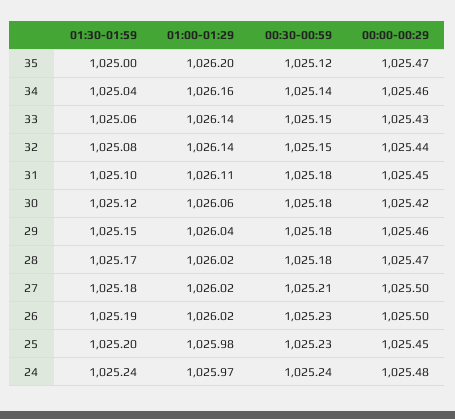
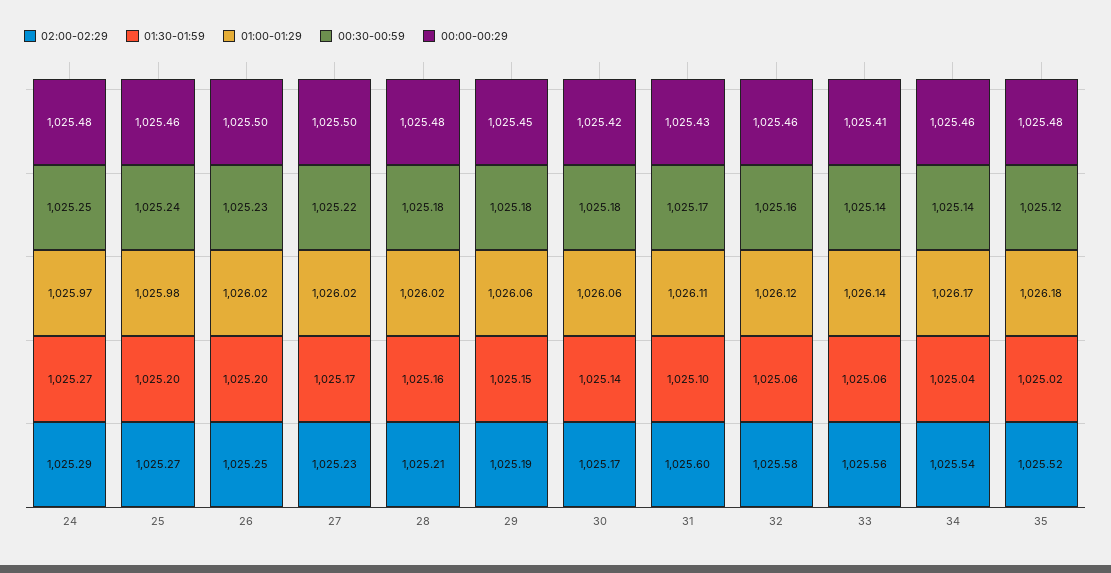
  {
    "01:30-01:59": {
-     "35": 1025,
+     "35": 1025.02,
      "34": 1025.04,
      "33": 1025.06,
-     "32": 1025.08,
+     "32": 1025.06,
      "31": 1025.1,
-     "30": 1025.12,
+     "30": 1025.14,
      "29": 1025.15,
-     "28": 1025.17,
+     "28": 1025.16,
-     "27": 1025.18,
+     "27": 1025.17,
-     "26": 1025.19,
+     "26": 1025.2,
      "25": 1025.2,
-     "24": 1025.24
+     "24": 1025.27
    },
    "01:00-01:29": {
-     "35": 1026.2,
+     "35": 1026.18,
-     "34": 1026.16,
+     "34": 1026.17,
      "33": 1026.14,
-     "32": 1026.14,
+     "32": 1026.12,
      "31": 1026.11,
      "30": 1026.06,
-     "29": 1026.04,
+     "29": 1026.06,
      "28": 1026.02,
      "27": 1026.02,
      "26": 1026.02,
      "25": 1025.98,
      "24": 1025.97
    },
    "00:30-00:59": {
      "35": 1025.12,
      "34": 1025.14,
-     "33": 1025.15,
+     "33": 1025.14,
-     "32": 1025.15,
+     "32": 1025.16,
-     "31": 1025.18,
+     "31": 1025.17,
      "30": 1025.18,
      "29": 1025.18,
      "28": 1025.18,
-     "27": 1025.21,
+     "27": 1025.22,
      "26": 1025.23,
-     "25": 1025.23,
+     "25": 1025.24,
-     "24": 1025.24
+     "24": 1025.25
    },
    "00:00-00:29": {
-     "35": 1025.47,
+     "35": 1025.48,
      "34": 1025.46,
-     "33": 1025.43,
+     "33": 1025.41,
-     "32": 1025.44,
+     "32": 1025.46,
-     "31": 1025.45,
+     "31": 1025.43,
      "30": 1025.42,
-     "29": 1025.46,
+     "29": 1025.45,
-     "28": 1025.47,
+     "28": 1025.48,
      "27": 1025.5,
      "26": 1025.5,
-     "25": 1025.45,
+     "25": 1025.46,
      "24": 1025.48
-   }
+   },
+   "02:00-02:29": {
+     "24": 1025.29,
+     "25": 1025.27,
+     "26": 1025.25,
+     "27": 1025.23,
+     "28": 1025.21,
+     "29": 1025.19,
+     "30": 1025.17,
+     "31": 1025.6,
+     "32": 1025.58,
+     "33": 1025.56,
+     "34": 1025.54,
+     "35": 1025.52
+   }
  }

